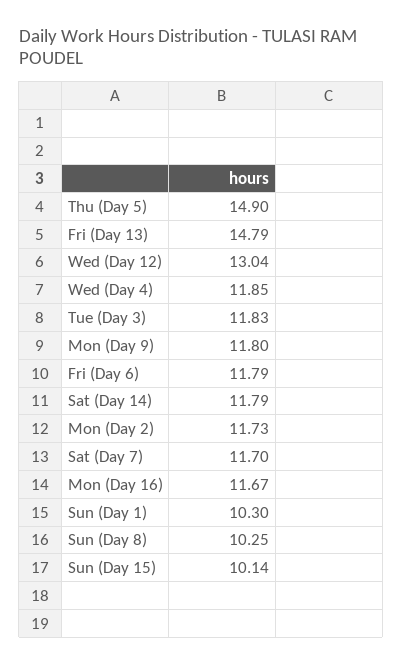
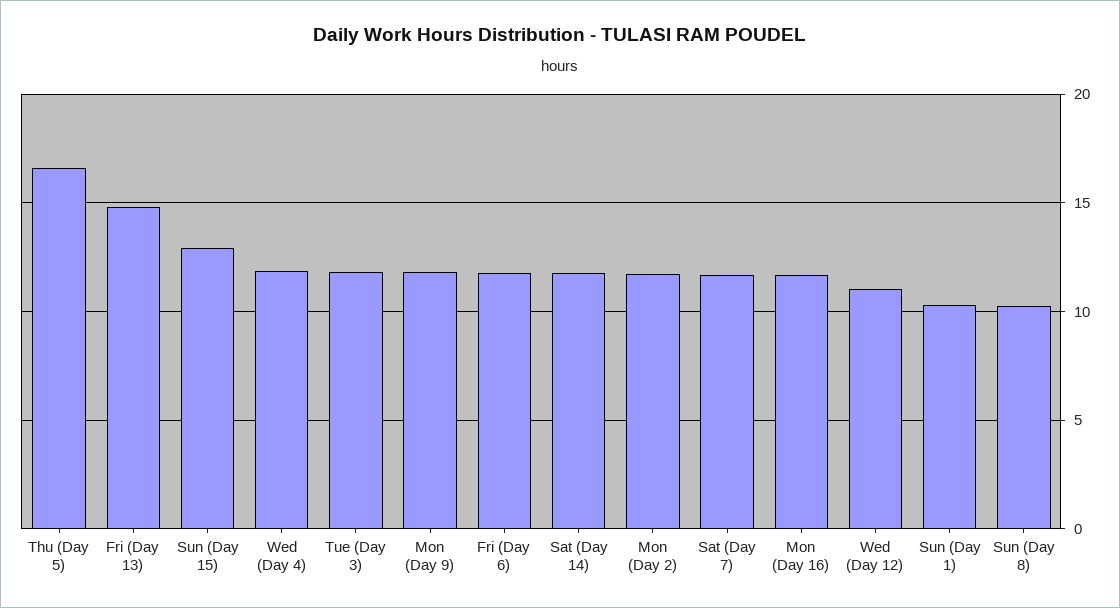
  {
-   "Thu (Day 5)": 14.9,
+   "Thu (Day 5)": 16.5,
    "Fri (Day 13)": 14.79,
-   "Wed (Day 12)": 13.04,
+   "Wed (Day 12)": 11,
    "Wed (Day 4)": 11.85,
    "Tue (Day 3)": 11.83,
    "Mon (Day 9)": 11.8,
    "Fri (Day 6)": 11.79,
    "Sat (Day 14)": 11.79,
    "Mon (Day 2)": 11.73,
    "Sat (Day 7)": 11.7,
    "Mon (Day 16)": 11.67,
    "Sun (Day 1)": 10.3,
    "Sun (Day 8)": 10.25,
-   "Sun (Day 15)": 10.14
+   "Sun (Day 15)": 13
  }

